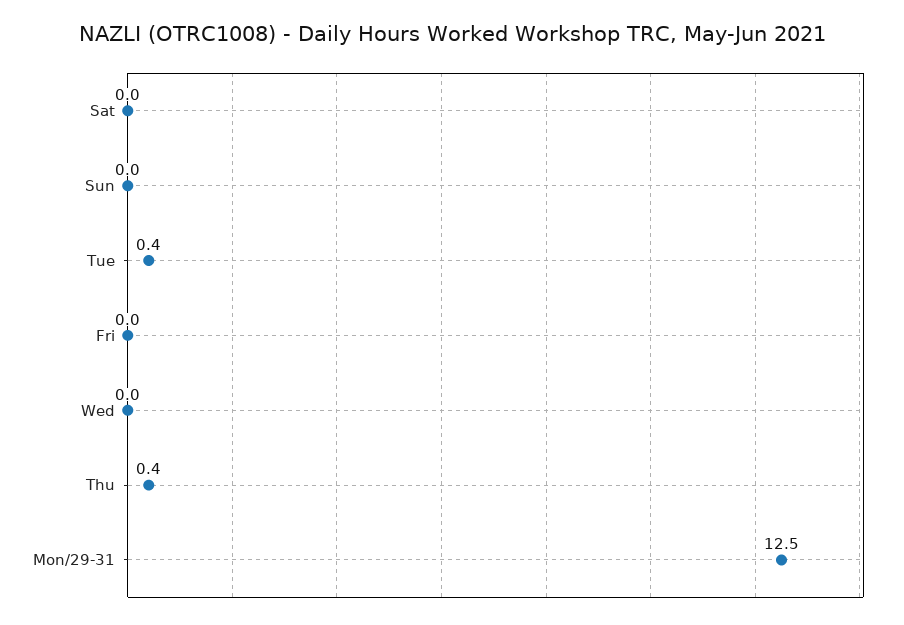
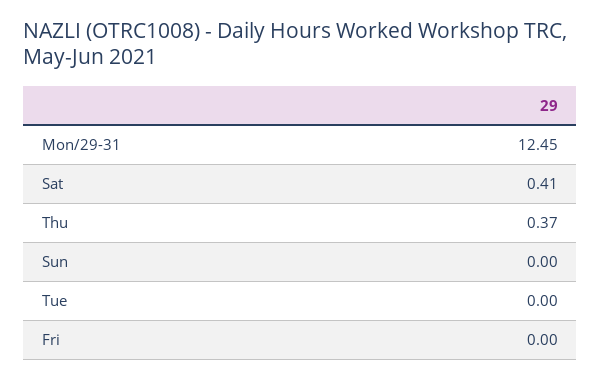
  {
-   "Sat": 0,
+   "Sat": 0.41,
    "Sun": 0,
-   "Tue": 0.4,
+   "Tue": 0,
    "Fri": 0,
-   "Wed": 0,
    "Thu": 0.37,
    "Mon/29-31": 12.45
  }

